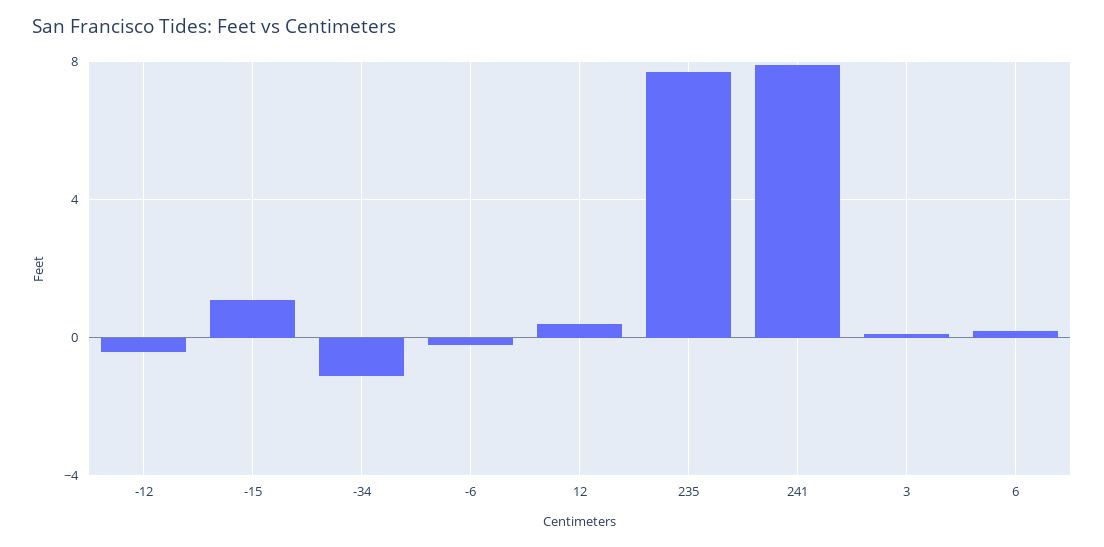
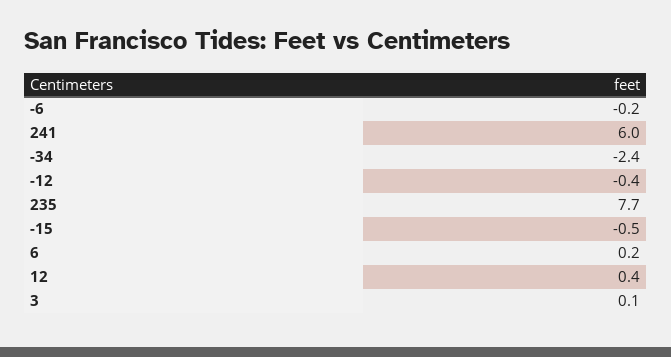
  {
    "-12": -0.4,
-   "-15": 1,
+   "-15": -0.5,
-   "-34": -1,
+   "-34": -2.4,
    "-6": -0.2,
    "12": 0.4,
    "235": 7.7,
-   "241": 8,
+   "241": 6,
    "3": 0.1,
    "6": 0.2
  }

